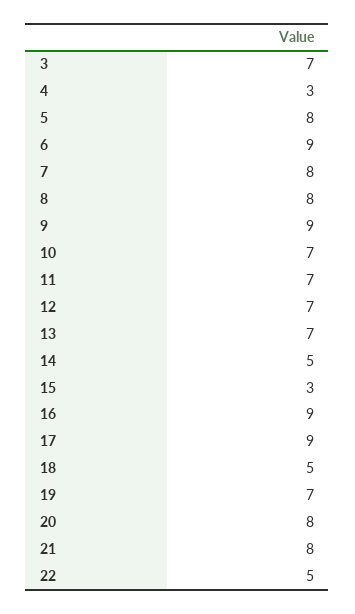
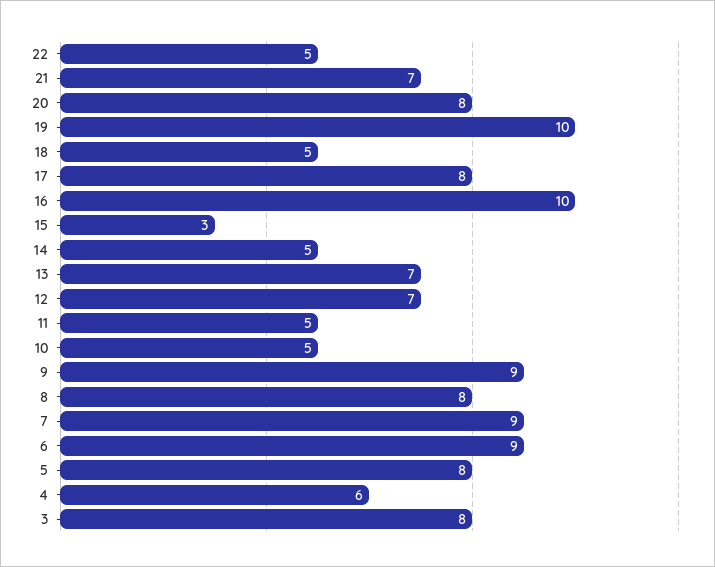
  {
-   "3": 7,
+   "3": 8,
-   "4": 3,
+   "4": 6,
    "5": 8,
    "6": 9,
-   "7": 8,
+   "7": 9,
    "8": 8,
    "9": 9,
-   "10": 7,
+   "10": 5,
-   "11": 7,
+   "11": 5,
    "12": 7,
    "13": 7,
    "14": 5,
    "15": 3,
-   "16": 9,
+   "16": 10,
-   "17": 9,
+   "17": 8,
    "18": 5,
-   "19": 7,
+   "19": 10,
    "20": 8,
-   "21": 8,
+   "21": 7,
    "22": 5
  }

